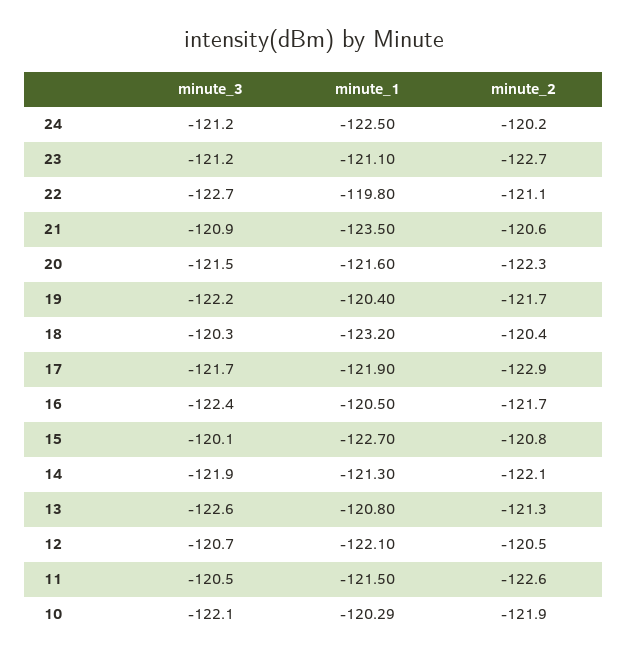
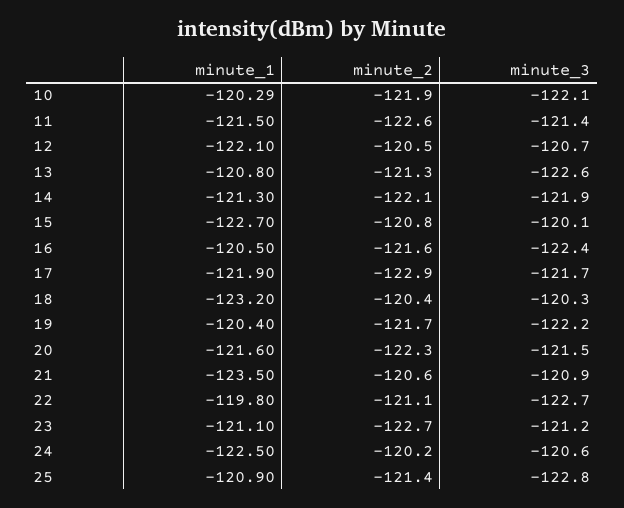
  {
    "minute_3": {
-     "24": -121.2,
+     "24": -120.6,
      "23": -121.2,
      "22": -122.7,
      "21": -120.9,
      "20": -121.5,
      "19": -122.2,
      "18": -120.3,
      "17": -121.7,
      "16": -122.4,
      "15": -120.1,
      "14": -121.9,
      "13": -122.6,
      "12": -120.7,
-     "11": -120.5,
+     "11": -121.4,
-     "10": -122.1
+     "10": -122.1,
+     "25": -122.8
    },
    "minute_1": {
      "24": -122.5,
      "23": -121.1,
      "22": -119.8,
      "21": -123.5,
      "20": -121.6,
      "19": -120.4,
      "18": -123.2,
      "17": -121.9,
      "16": -120.5,
      "15": -122.7,
      "14": -121.3,
      "13": -120.8,
      "12": -122.1,
      "11": -121.5,
-     "10": -120.29
+     "10": -120.29,
+     "25": -120.9
    },
    "minute_2": {
      "24": -120.2,
      "23": -122.7,
      "22": -121.1,
      "21": -120.6,
      "20": -122.3,
      "19": -121.7,
      "18": -120.4,
      "17": -122.9,
-     "16": -121.7,
+     "16": -121.6,
      "15": -120.8,
      "14": -122.1,
      "13": -121.3,
      "12": -120.5,
      "11": -122.6,
-     "10": -121.9
+     "10": -121.9,
+     "25": -121.4
    }
  }

